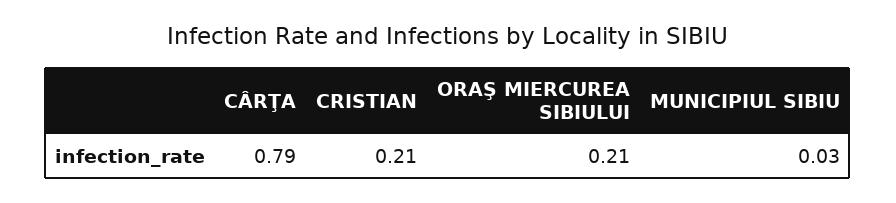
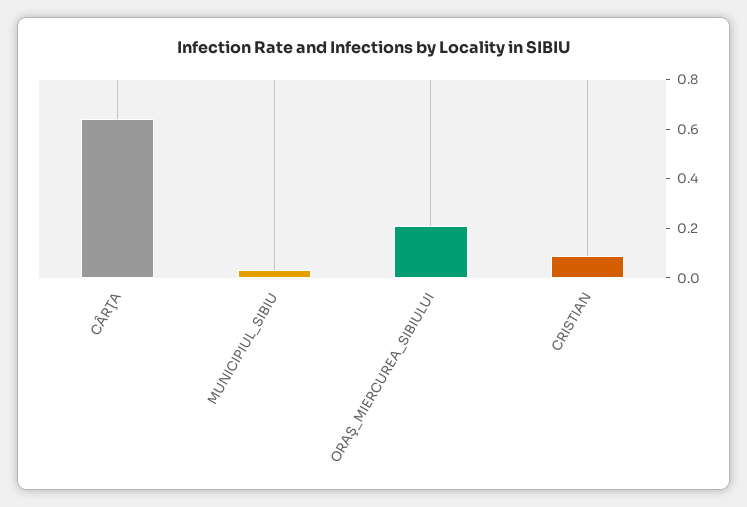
  {
-   "CÂRŢA": 0.79,
+   "CÂRŢA": 0.65,
-   "CRISTIAN": 0.21,
+   "CRISTIAN": 0.1,
    "ORAŞ MIERCUREA SIBIULUI": 0.21,
    "MUNICIPIUL SIBIU": 0.03
  }

